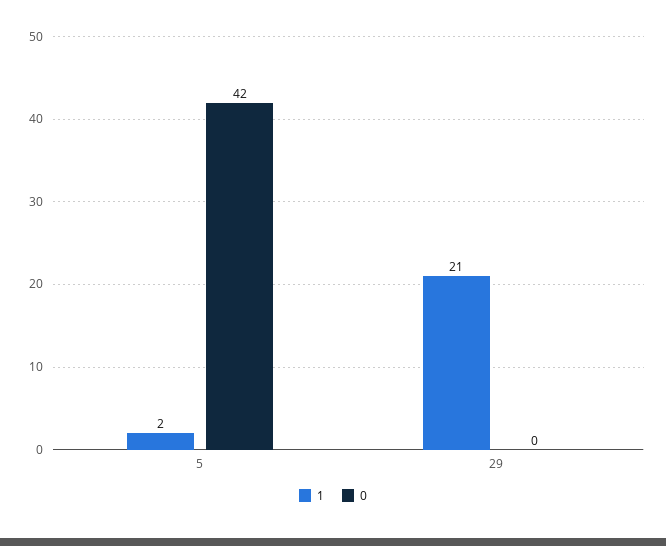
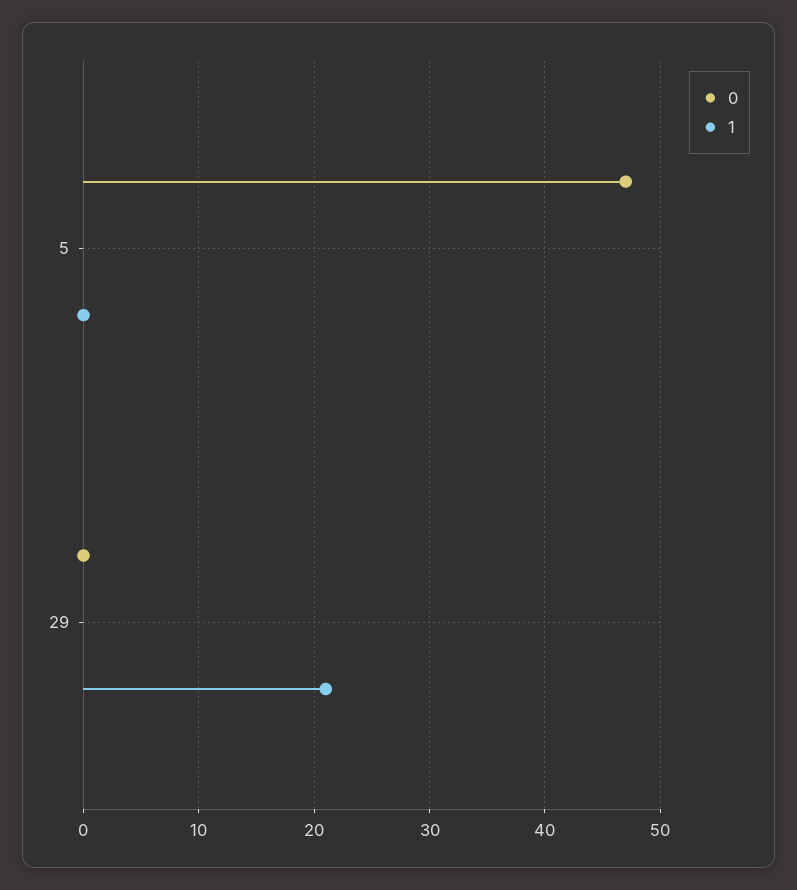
  {
    "1": {
-     "5": 2,
+     "5": 0,
      "29": 21
    },
    "0": {
-     "5": 42,
+     "5": 47,
      "29": 0
    }
  }

